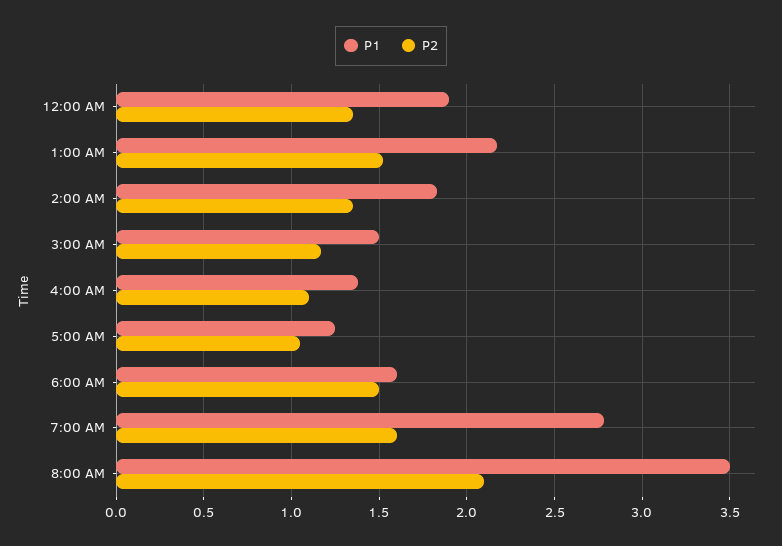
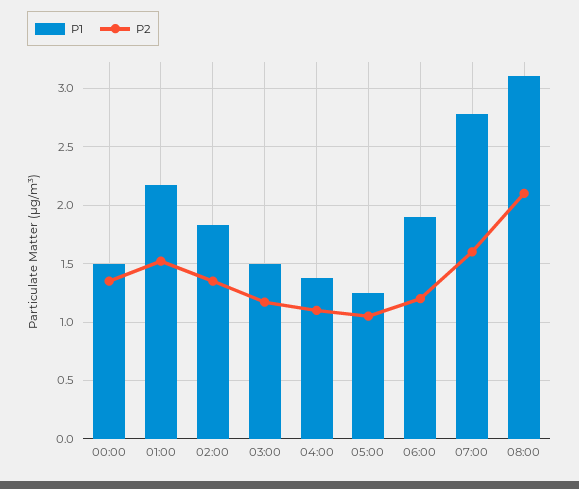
  {
    "P1": {
-     "12:00 AM": 1.9,
+     "12:00 AM": 1.5,
      "1:00 AM": 2.15,
      "2:00 AM": 1.85,
      "3:00 AM": 1.5,
      "4:00 AM": 1.4,
      "5:00 AM": 1.25,
-     "6:00 AM": 1.6,
+     "6:00 AM": 1.9,
      "7:00 AM": 2.8,
-     "8:00 AM": 3.5
+     "8:00 AM": 3.1
    },
    "P2": {
      "12:00 AM": 1.35,
      "1:00 AM": 1.5,
      "2:00 AM": 1.35,
      "3:00 AM": 1.15,
      "4:00 AM": 1.1,
      "5:00 AM": 1.05,
-     "6:00 AM": 1.5,
+     "6:00 AM": 1.2,
      "7:00 AM": 1.6,
      "8:00 AM": 2.1
    }
  }

